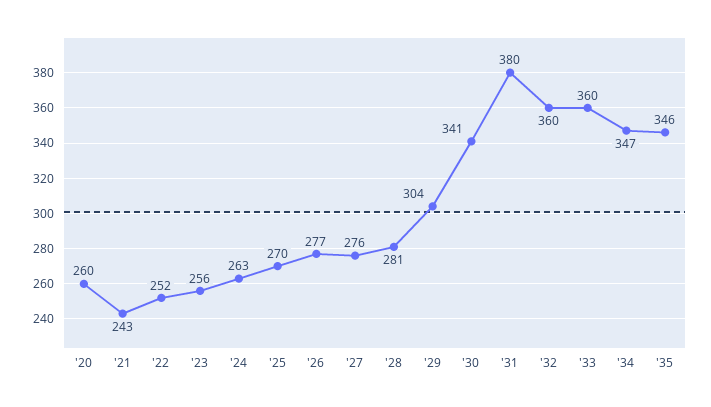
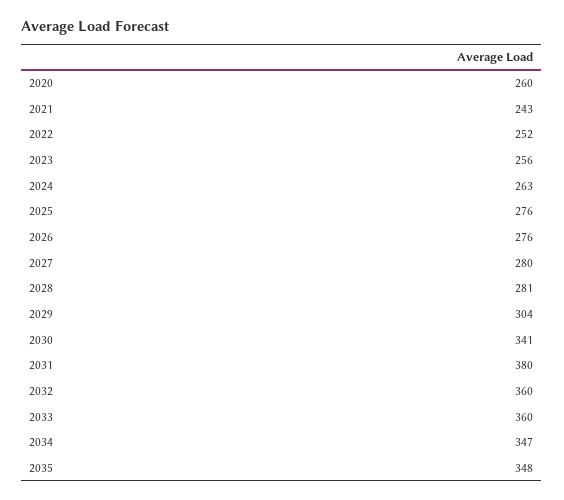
  {
    "'20": 260,
    "'21": 243,
    "'22": 252,
    "'23": 256,
    "'24": 263,
-   "'25": 270,
+   "'25": 276,
-   "'26": 277,
+   "'26": 276,
-   "'27": 276,
+   "'27": 280,
    "'28": 281,
    "'29": 304,
    "'30": 341,
    "'31": 380,
    "'32": 360,
    "'33": 360,
    "'34": 347,
-   "'35": 346
+   "'35": 348
  }

